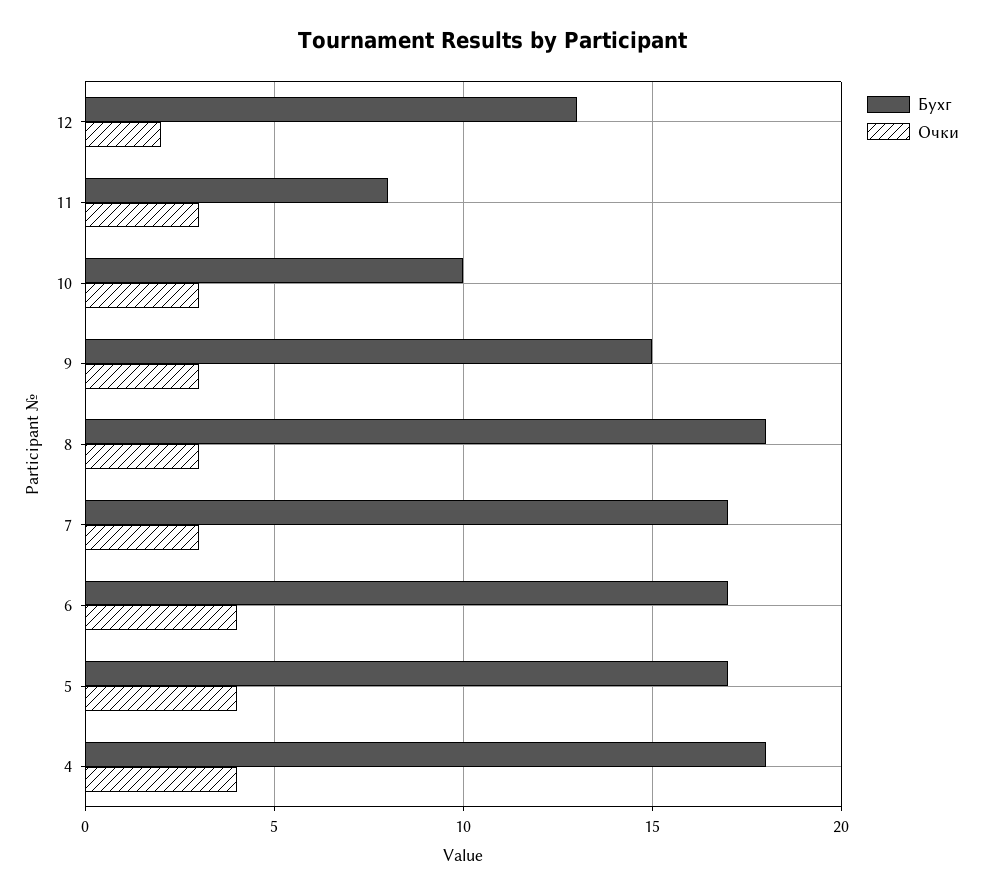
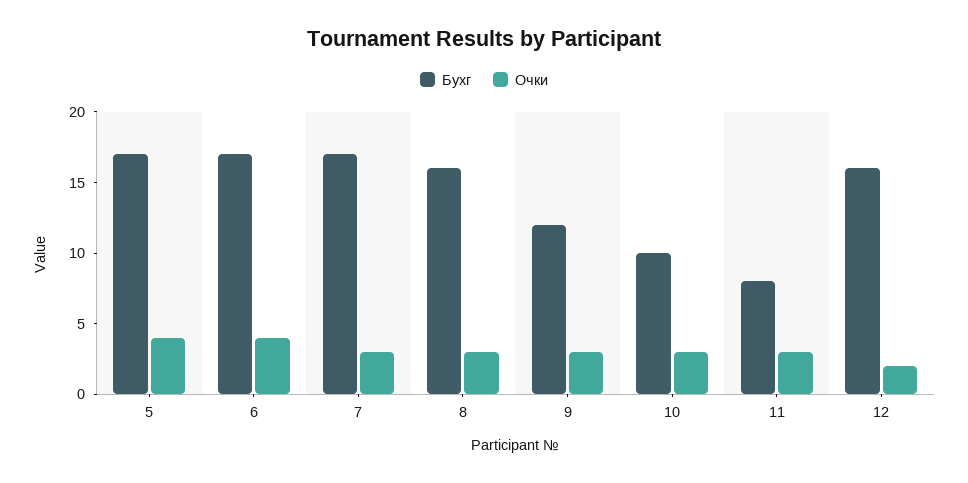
  {
    "Бухг": {
-     "12": 13,
+     "12": 16,
      "11": 8,
      "10": 10,
-     "9": 15,
+     "9": 12,
-     "8": 18,
+     "8": 16,
      "7": 17,
      "6": 17,
-     "5": 17,
+     "5": 17
-     "4": 18
    },
    "Очки": {
      "12": 2,
      "11": 3,
      "10": 3,
      "9": 3,
      "8": 3,
      "7": 3,
      "6": 4,
-     "5": 4,
+     "5": 4
-     "4": 4
    }
  }

